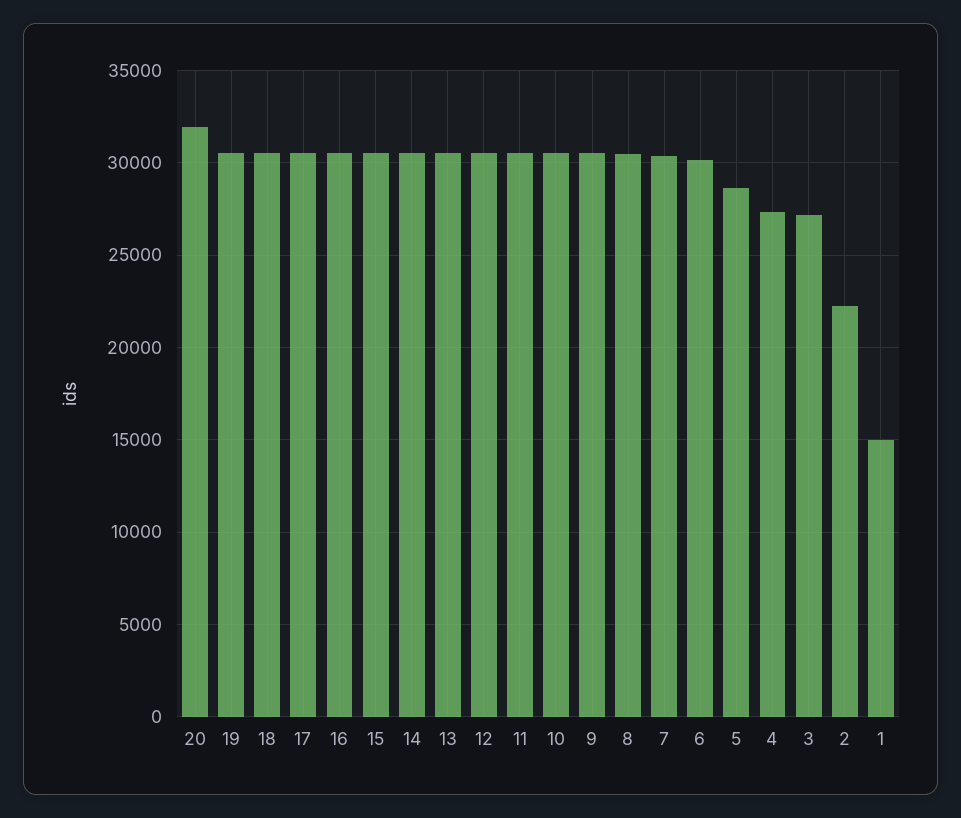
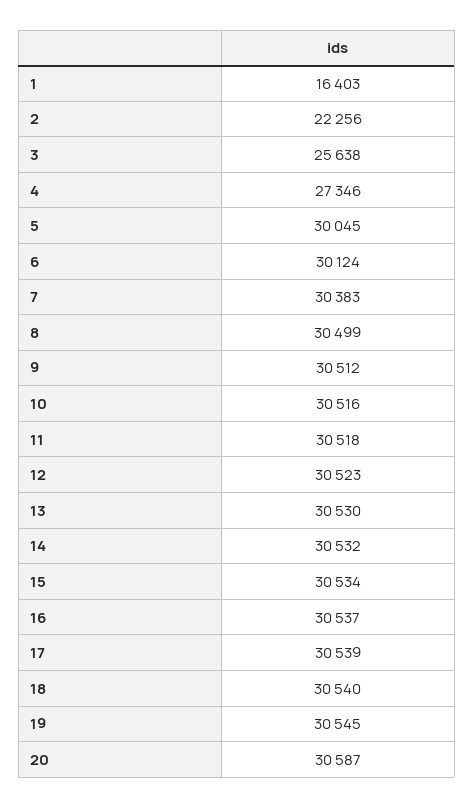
  {
-   "20": 32000,
+   "20": 30587,
    "19": 30545,
    "18": 30540,
    "17": 30539,
    "16": 30537,
    "15": 30534,
    "14": 30532,
    "13": 30530,
    "12": 30523,
    "11": 30518,
    "10": 30516,
    "9": 30512,
    "8": 30499,
    "7": 30383,
    "6": 30124,
-   "5": 28500,
+   "5": 30045,
    "4": 27346,
-   "3": 27000,
+   "3": 25638,
    "2": 22256,
-   "1": 15000
+   "1": 16403
  }

